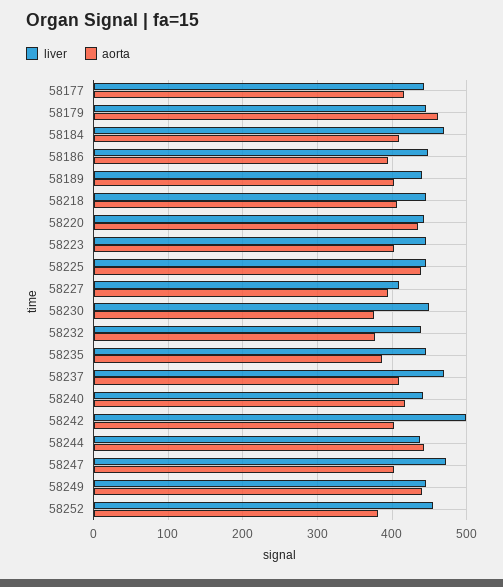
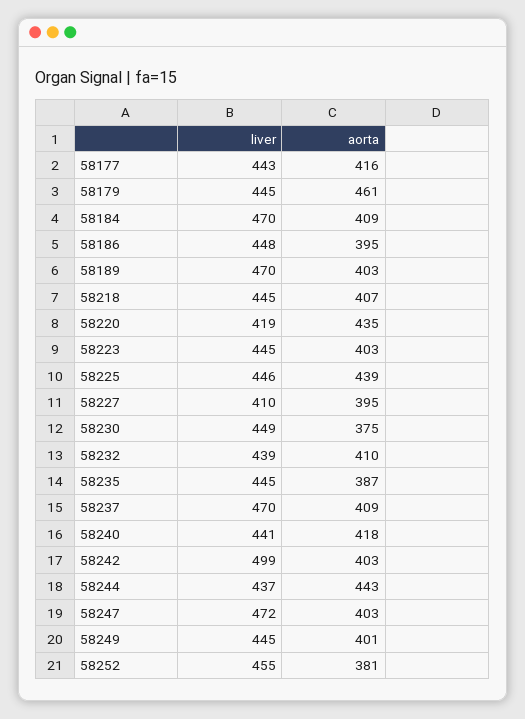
  {
    "liver": {
      "58177": 443,
      "58179": 445,
      "58184": 470,
      "58186": 448,
-     "58189": 440,
+     "58189": 470,
      "58218": 445,
-     "58220": 440,
+     "58220": 419,
      "58223": 445,
      "58225": 446,
      "58227": 410,
      "58230": 449,
      "58232": 439,
      "58235": 445,
      "58237": 470,
      "58240": 441,
      "58242": 499,
      "58244": 437,
      "58247": 472,
      "58249": 445,
      "58252": 455
    },
    "aorta": {
      "58177": 416,
      "58179": 461,
      "58184": 409,
      "58186": 395,
      "58189": 403,
      "58218": 407,
      "58220": 435,
      "58223": 403,
      "58225": 439,
      "58227": 395,
      "58230": 375,
-     "58232": 380,
+     "58232": 410,
      "58235": 387,
      "58237": 409,
      "58240": 418,
      "58242": 403,
      "58244": 443,
      "58247": 403,
-     "58249": 440,
+     "58249": 401,
      "58252": 381
    }
  }

